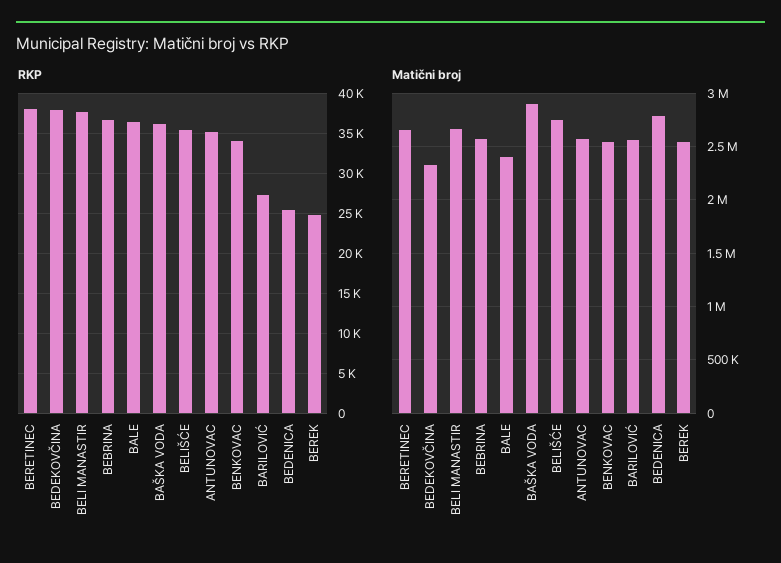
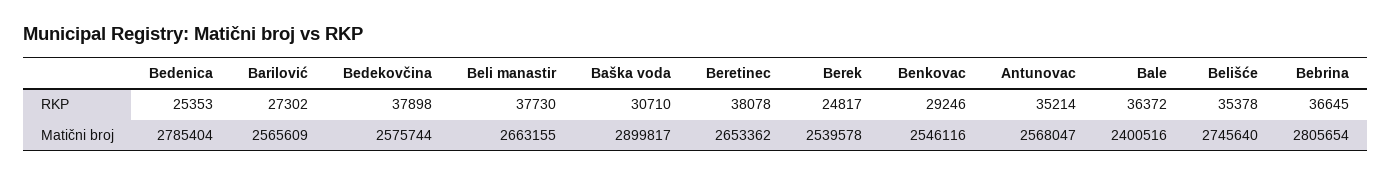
  {
    "RKP": {
      "BERETINEC": 38078,
      "BEDEKOVČINA": 37898,
      "BELI MANASTIR": 37730,
      "BEBRINA": 36645,
      "BALE": 36372,
-     "BAŠKA VODA": 36000,
+     "BAŠKA VODA": 30710,
      "BELIŠĆE": 35378,
      "ANTUNOVAC": 35214,
-     "BENKOVAC": 34000,
+     "BENKOVAC": 29246,
      "BARILOVIĆ": 27302,
      "BEDENICA": 25353,
      "BEREK": 24817
    },
    "Matični broj": {
      "BERETINEC": 2653362,
-     "BEDEKOVČINA": 2300000,
+     "BEDEKOVČINA": 2575744,
      "BELI MANASTIR": 2663155,
-     "BEBRINA": 2600000,
+     "BEBRINA": 2805654,
      "BALE": 2400516,
      "BAŠKA VODA": 2899817,
      "BELIŠĆE": 2745640,
      "ANTUNOVAC": 2568047,
      "BENKOVAC": 2546116,
      "BARILOVIĆ": 2565609,
      "BEDENICA": 2785404,
      "BEREK": 2539578
    }
  }

